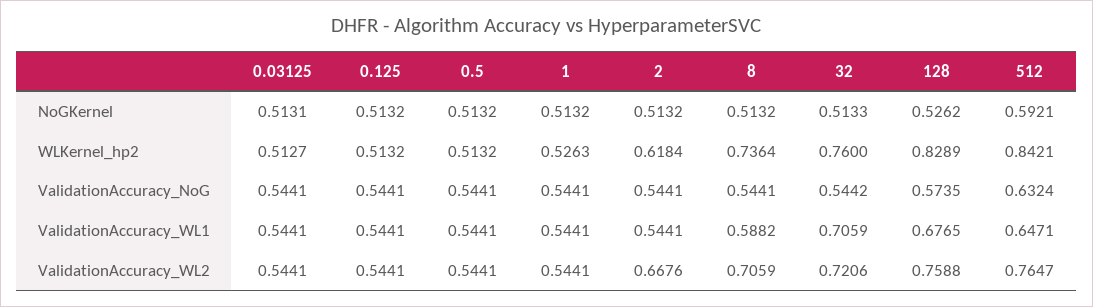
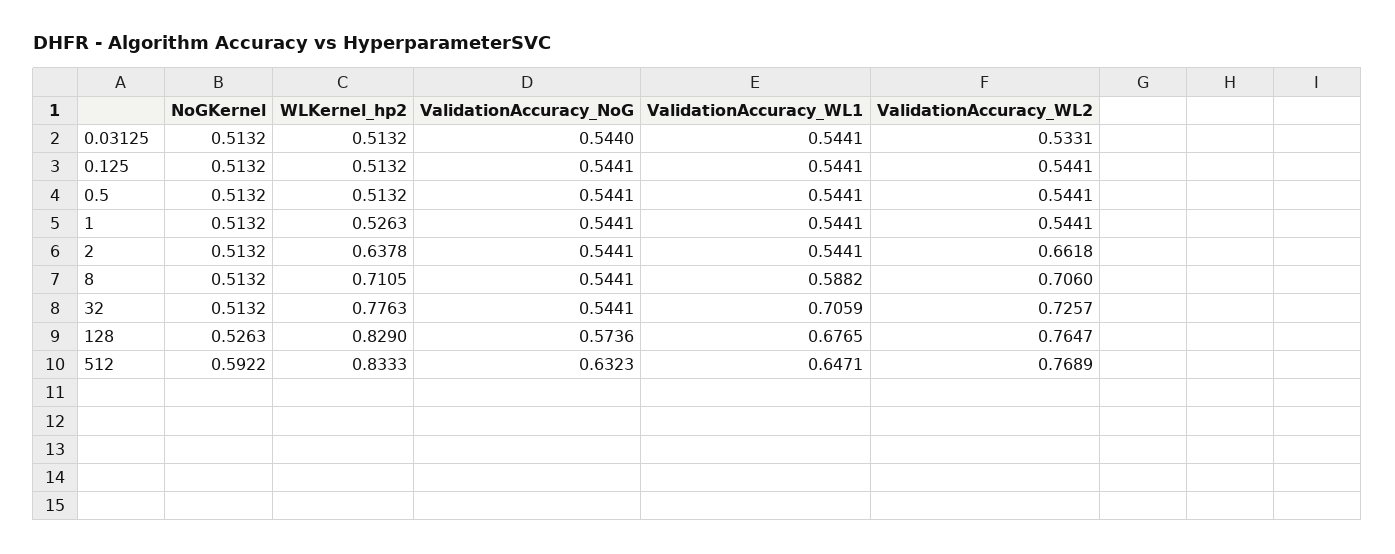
  {
    "0.03125": {
-     "NoGKernel": 0.5131,
+     "NoGKernel": 0.5132,
-     "WLKernel_hp2": 0.5127,
+     "WLKernel_hp2": 0.5132,
-     "ValidationAccuracy_NoG": 0.5441,
+     "ValidationAccuracy_NoG": 0.544,
      "ValidationAccuracy_WL1": 0.5441,
-     "ValidationAccuracy_WL2": 0.5441
+     "ValidationAccuracy_WL2": 0.5331
    },
    "0.125": {
      "NoGKernel": 0.5132,
      "WLKernel_hp2": 0.5132,
      "ValidationAccuracy_NoG": 0.5441,
      "ValidationAccuracy_WL1": 0.5441,
      "ValidationAccuracy_WL2": 0.5441
    },
    "0.5": {
      "NoGKernel": 0.5132,
      "WLKernel_hp2": 0.5132,
      "ValidationAccuracy_NoG": 0.5441,
      "ValidationAccuracy_WL1": 0.5441,
      "ValidationAccuracy_WL2": 0.5441
    },
    "1": {
      "NoGKernel": 0.5132,
      "WLKernel_hp2": 0.5263,
      "ValidationAccuracy_NoG": 0.5441,
      "ValidationAccuracy_WL1": 0.5441,
      "ValidationAccuracy_WL2": 0.5441
    },
    "2": {
      "NoGKernel": 0.5132,
-     "WLKernel_hp2": 0.6184,
+     "WLKernel_hp2": 0.6378,
      "ValidationAccuracy_NoG": 0.5441,
      "ValidationAccuracy_WL1": 0.5441,
-     "ValidationAccuracy_WL2": 0.6676
+     "ValidationAccuracy_WL2": 0.6618
    },
    "8": {
      "NoGKernel": 0.5132,
-     "WLKernel_hp2": 0.7364,
+     "WLKernel_hp2": 0.7105,
      "ValidationAccuracy_NoG": 0.5441,
      "ValidationAccuracy_WL1": 0.5882,
-     "ValidationAccuracy_WL2": 0.7059
+     "ValidationAccuracy_WL2": 0.706
    },
    "32": {
-     "NoGKernel": 0.5133,
+     "NoGKernel": 0.5132,
-     "WLKernel_hp2": 0.76,
+     "WLKernel_hp2": 0.7763,
-     "ValidationAccuracy_NoG": 0.5442,
+     "ValidationAccuracy_NoG": 0.5441,
      "ValidationAccuracy_WL1": 0.7059,
-     "ValidationAccuracy_WL2": 0.7206
+     "ValidationAccuracy_WL2": 0.7257
    },
    "128": {
-     "NoGKernel": 0.5262,
+     "NoGKernel": 0.5263,
-     "WLKernel_hp2": 0.8289,
+     "WLKernel_hp2": 0.829,
-     "ValidationAccuracy_NoG": 0.5735,
+     "ValidationAccuracy_NoG": 0.5736,
      "ValidationAccuracy_WL1": 0.6765,
-     "ValidationAccuracy_WL2": 0.7588
+     "ValidationAccuracy_WL2": 0.7647
    },
    "512": {
-     "NoGKernel": 0.5921,
+     "NoGKernel": 0.5922,
-     "WLKernel_hp2": 0.8421,
+     "WLKernel_hp2": 0.8333,
-     "ValidationAccuracy_NoG": 0.6324,
+     "ValidationAccuracy_NoG": 0.6323,
      "ValidationAccuracy_WL1": 0.6471,
-     "ValidationAccuracy_WL2": 0.7647
+     "ValidationAccuracy_WL2": 0.7689
    }
  }

